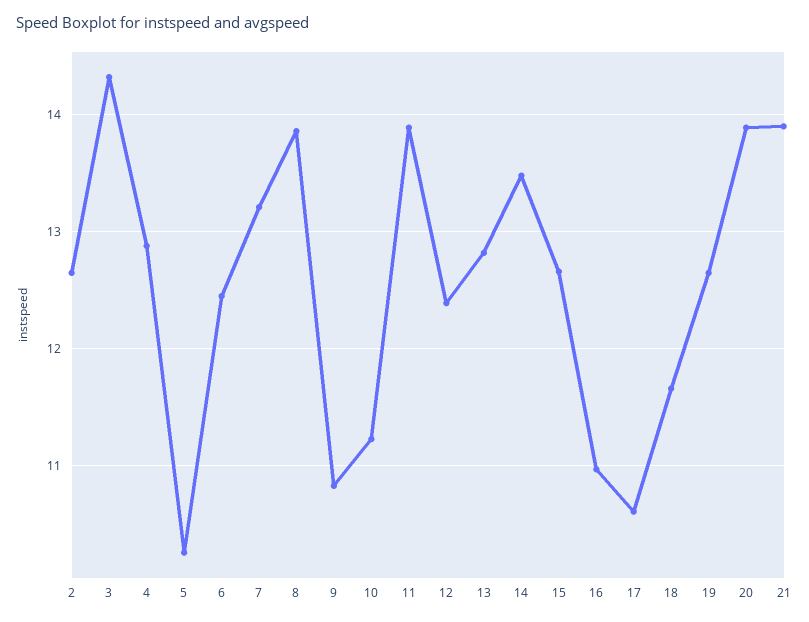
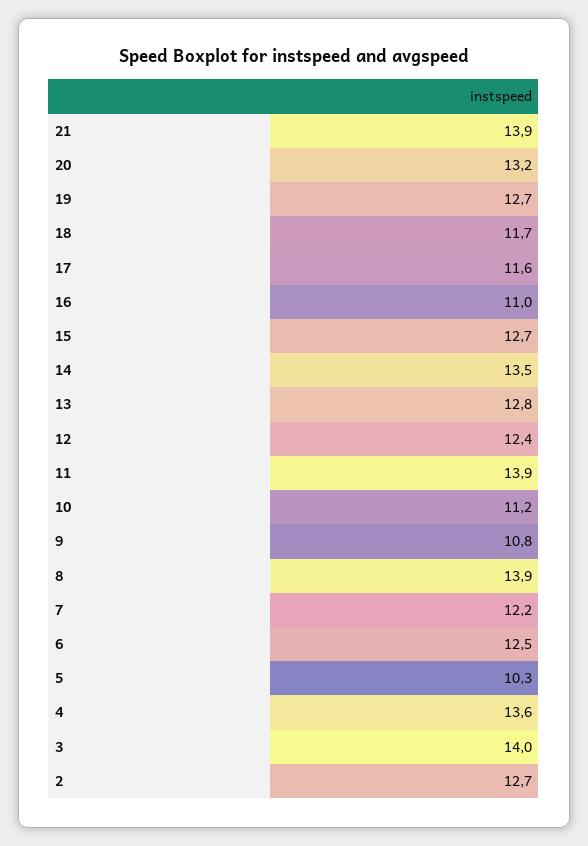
  {
    "2": 12.7,
-   "3": 14.3,
+   "3": 14,
-   "4": 12.9,
+   "4": 13.6,
    "5": 10.3,
    "6": 12.5,
-   "7": 13.2,
+   "7": 12.2,
    "8": 13.9,
    "9": 10.8,
    "10": 11.2,
    "11": 13.9,
    "12": 12.4,
    "13": 12.8,
    "14": 13.5,
    "15": 12.7,
    "16": 11,
-   "17": 10.6,
+   "17": 11.6,
    "18": 11.7,
    "19": 12.7,
-   "20": 13.9,
+   "20": 13.2,
    "21": 13.9
  }

